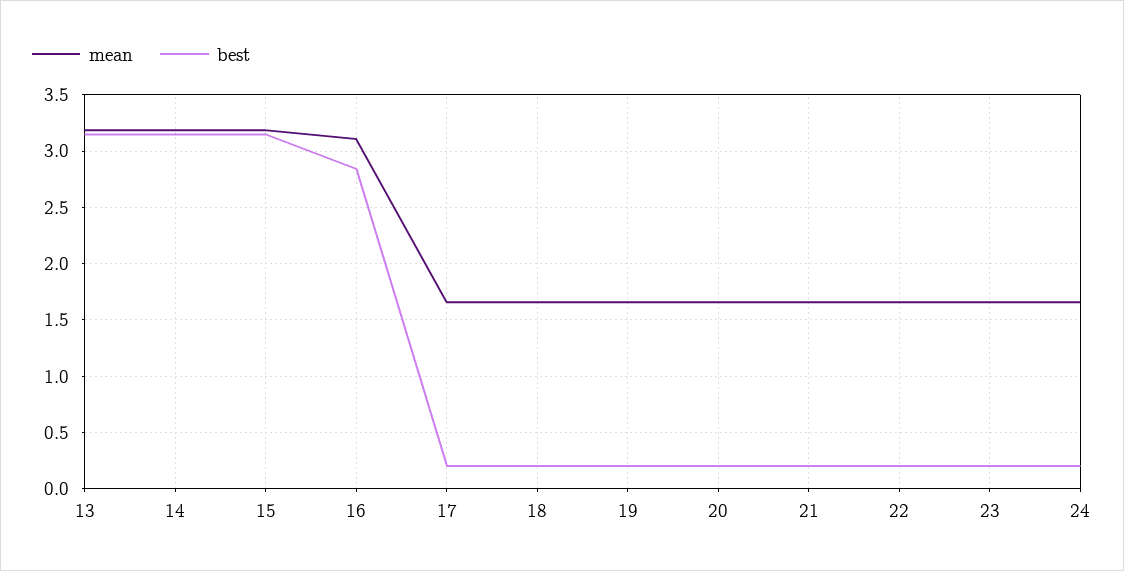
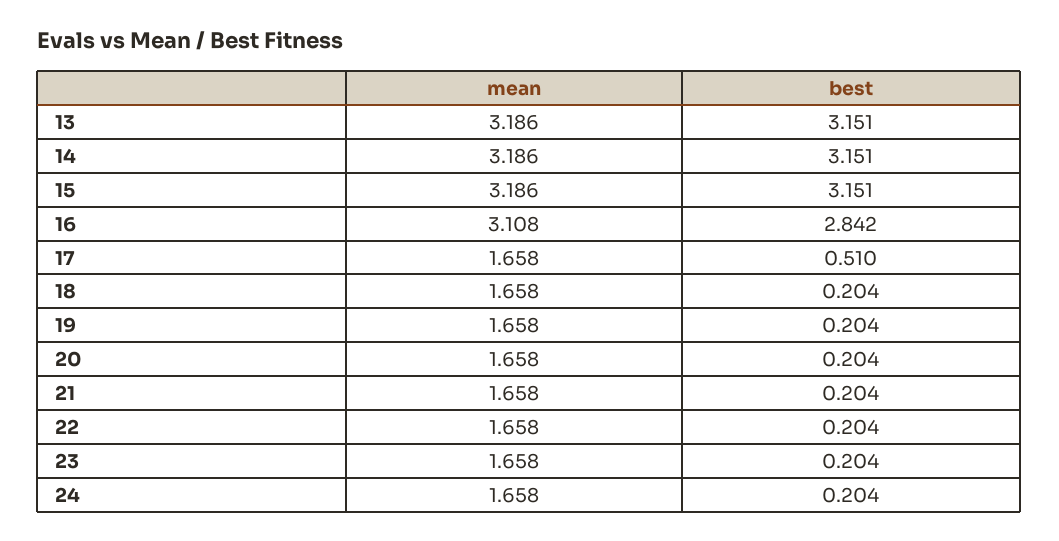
  {
    "mean": {
      "13": 3.186,
      "14": 3.186,
      "15": 3.186,
      "16": 3.108,
      "17": 1.658,
      "18": 1.658,
      "19": 1.658,
      "20": 1.658,
      "21": 1.658,
      "22": 1.658,
      "23": 1.658,
      "24": 1.658
    },
    "best": {
      "13": 3.151,
      "14": 3.151,
      "15": 3.151,
      "16": 2.842,
-     "17": 0.2,
+     "17": 0.51,
      "18": 0.204,
      "19": 0.204,
      "20": 0.204,
      "21": 0.204,
      "22": 0.204,
      "23": 0.204,
      "24": 0.204
    }
  }

